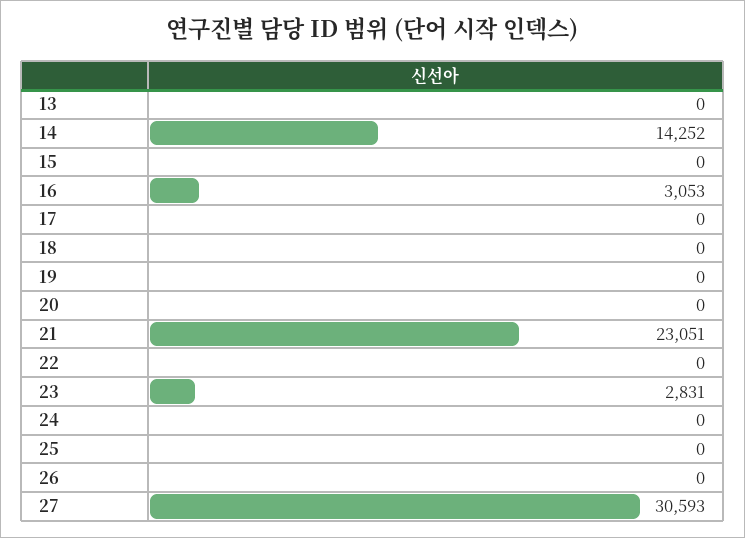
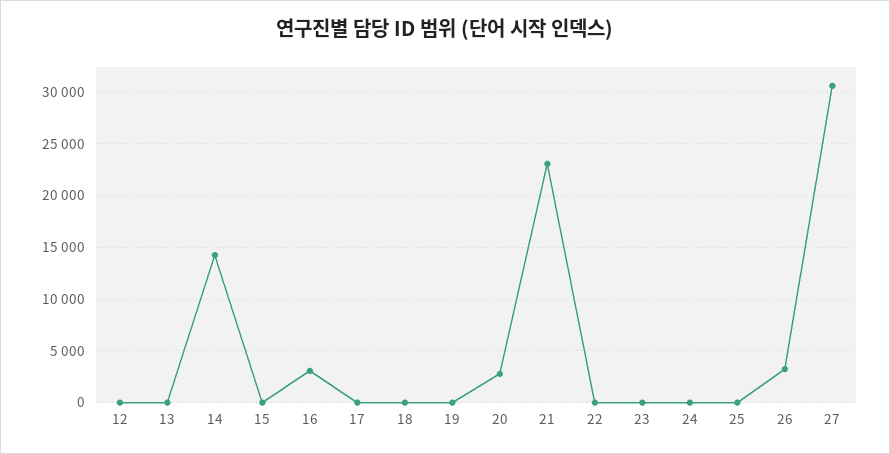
  {
    "13": 0,
    "14": 14252,
    "15": 0,
    "16": 3053,
    "17": 0,
    "18": 0,
    "19": 0,
-   "20": 0,
+   "20": 3000,
    "21": 23051,
    "22": 0,
-   "23": 2831,
+   "23": 0,
    "24": 0,
    "25": 0,
-   "26": 0,
+   "26": 3000,
-   "27": 30593
+   "27": 30593,
+   "12": 0
  }

